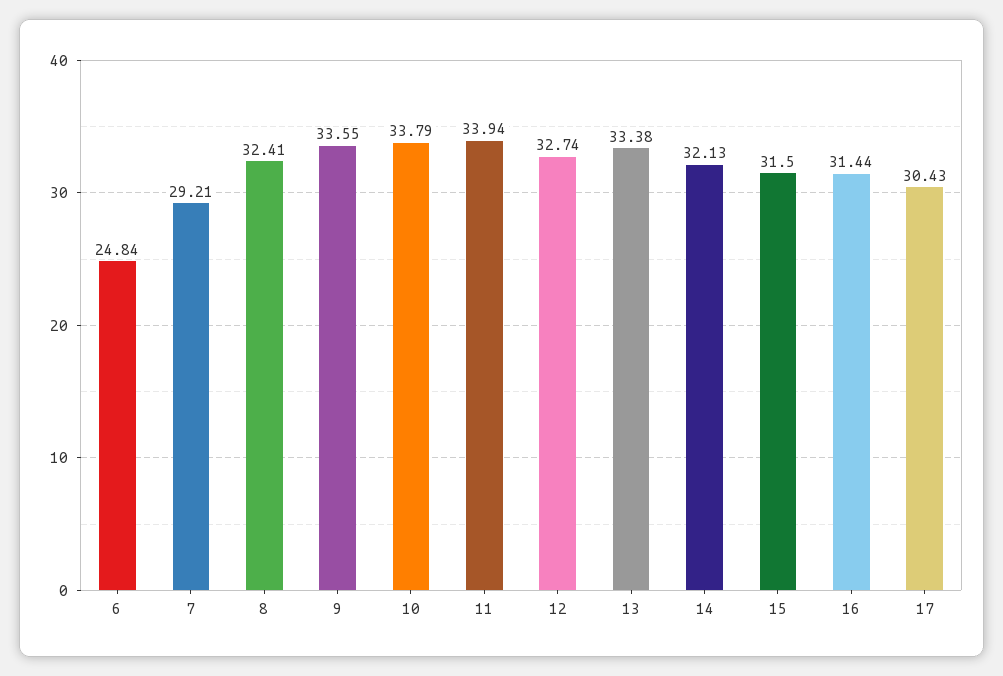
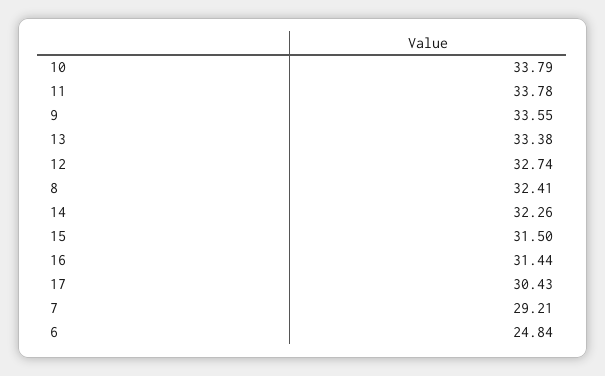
  {
    "6": 24.84,
    "7": 29.21,
    "8": 32.41,
    "9": 33.55,
    "10": 33.79,
-   "11": 33.94,
+   "11": 33.78,
    "12": 32.74,
    "13": 33.38,
-   "14": 32.13,
+   "14": 32.26,
    "15": 31.5,
    "16": 31.44,
    "17": 30.43
  }

